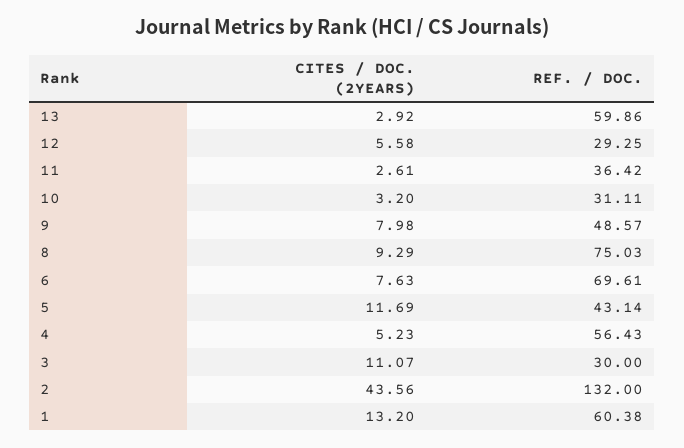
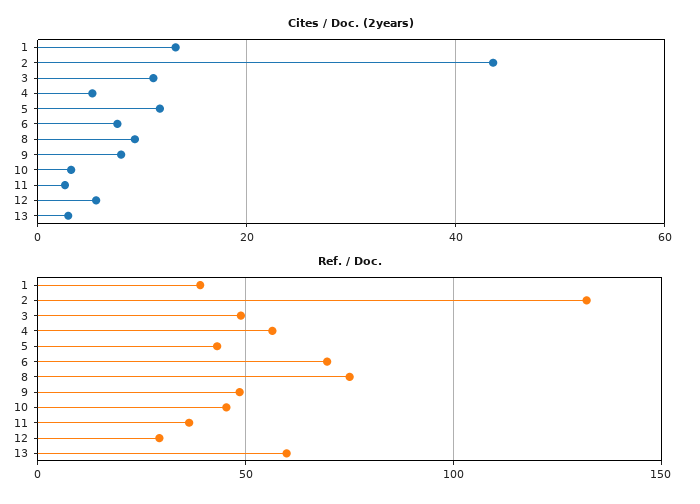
  {
    "CITES / DOC. (2YEARS)": {
      "13": 2.92,
      "12": 5.58,
      "11": 2.61,
      "10": 3.2,
      "9": 7.98,
      "8": 9.29,
      "6": 7.63,
      "5": 11.69,
      "4": 5.23,
      "3": 11.07,
      "2": 43.56,
      "1": 13.2
    },
    "REF. / DOC.": {
      "13": 59.86,
      "12": 29.25,
      "11": 36.42,
-     "10": 31.11,
+     "10": 45,
      "9": 48.57,
      "8": 75.03,
      "6": 69.61,
      "5": 43.14,
      "4": 56.43,
-     "3": 30,
+     "3": 50,
      "2": 132,
-     "1": 60.38
+     "1": 40
    }
  }

